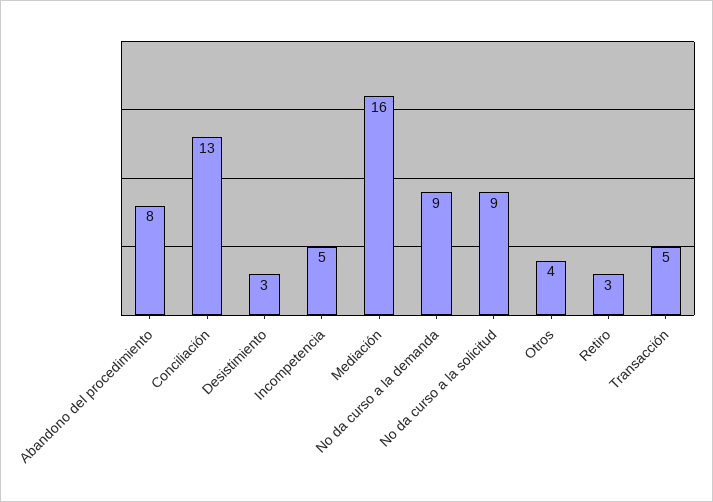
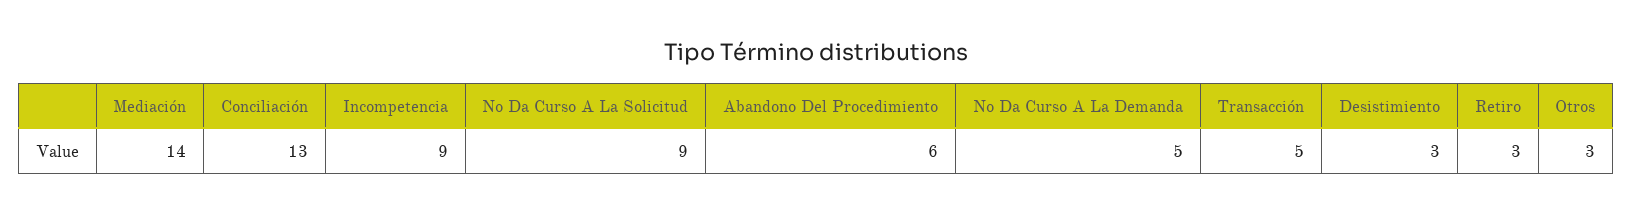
  {
-   "Abandono del procedimiento": 8,
+   "Abandono del procedimiento": 6,
    "Conciliación": 13,
    "Desistimiento": 3,
-   "Incompetencia": 5,
+   "Incompetencia": 9,
-   "Mediación": 16,
+   "Mediación": 14,
-   "No da curso a la demanda": 9,
+   "No da curso a la demanda": 5,
    "No da curso a la solicitud": 9,
-   "Otros": 4,
+   "Otros": 3,
    "Retiro": 3,
    "Transacción": 5
  }

